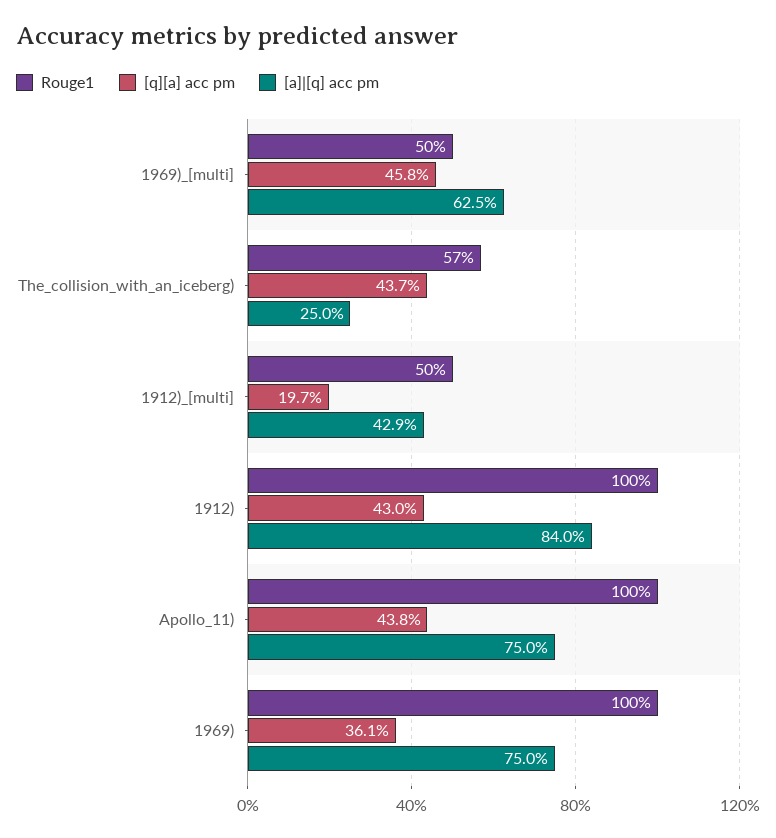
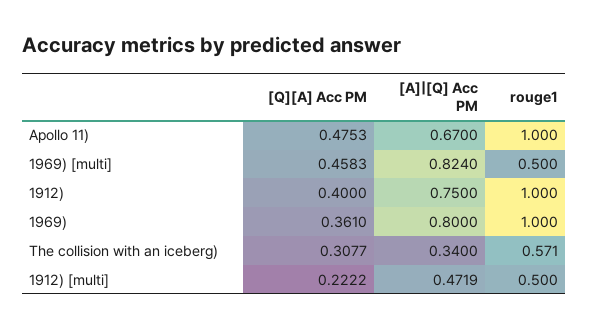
  {
    "Rouge1": {
      "1969)_[multi]": 0.5,
      "The_collision_with_an_iceberg)": 0.571,
      "1912)_[multi]": 0.5,
      "1912)": 1,
      "Apollo_11)": 1,
      "1969)": 1
    },
    "[q][a] acc pm": {
      "1969)_[multi]": 0.4583,
-     "The_collision_with_an_iceberg)": 0.437,
+     "The_collision_with_an_iceberg)": 0.3077,
-     "1912)_[multi]": 0.197,
+     "1912)_[multi]": 0.2222,
-     "1912)": 0.43,
+     "1912)": 0.4,
-     "Apollo_11)": 0.438,
+     "Apollo_11)": 0.4753,
      "1969)": 0.361
    },
    "[a]|[q] acc pm": {
-     "1969)_[multi]": 0.625,
+     "1969)_[multi]": 0.824,
-     "The_collision_with_an_iceberg)": 0.25,
+     "The_collision_with_an_iceberg)": 0.34,
-     "1912)_[multi]": 0.429,
+     "1912)_[multi]": 0.4719,
-     "1912)": 0.84,
+     "1912)": 0.75,
-     "Apollo_11)": 0.75,
+     "Apollo_11)": 0.67,
-     "1969)": 0.75
+     "1969)": 0.8
    }
  }

